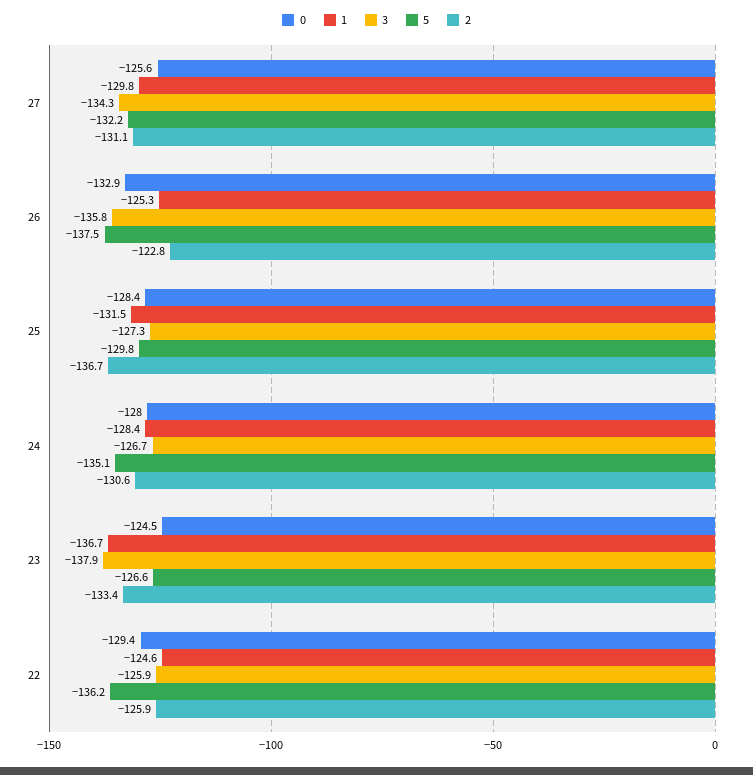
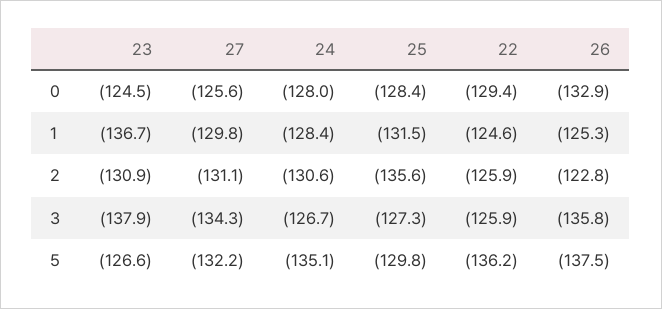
  {
    "0": {
      "27": -125.6,
      "26": -132.9,
      "25": -128.4,
      "24": -128,
      "23": -124.5,
      "22": -129.4
    },
    "1": {
      "27": -129.8,
      "26": -125.3,
      "25": -131.5,
      "24": -128.4,
      "23": -136.7,
      "22": -124.6
    },
    "3": {
      "27": -134.3,
      "26": -135.8,
      "25": -127.3,
      "24": -126.7,
      "23": -137.9,
      "22": -125.9
    },
    "5": {
      "27": -132.2,
      "26": -137.5,
      "25": -129.8,
      "24": -135.1,
      "23": -126.6,
      "22": -136.2
    },
    "2": {
      "27": -131.1,
      "26": -122.8,
-     "25": -136.7,
+     "25": -135.6,
      "24": -130.6,
-     "23": -133.4,
+     "23": -130.9,
      "22": -125.9
    }
  }

